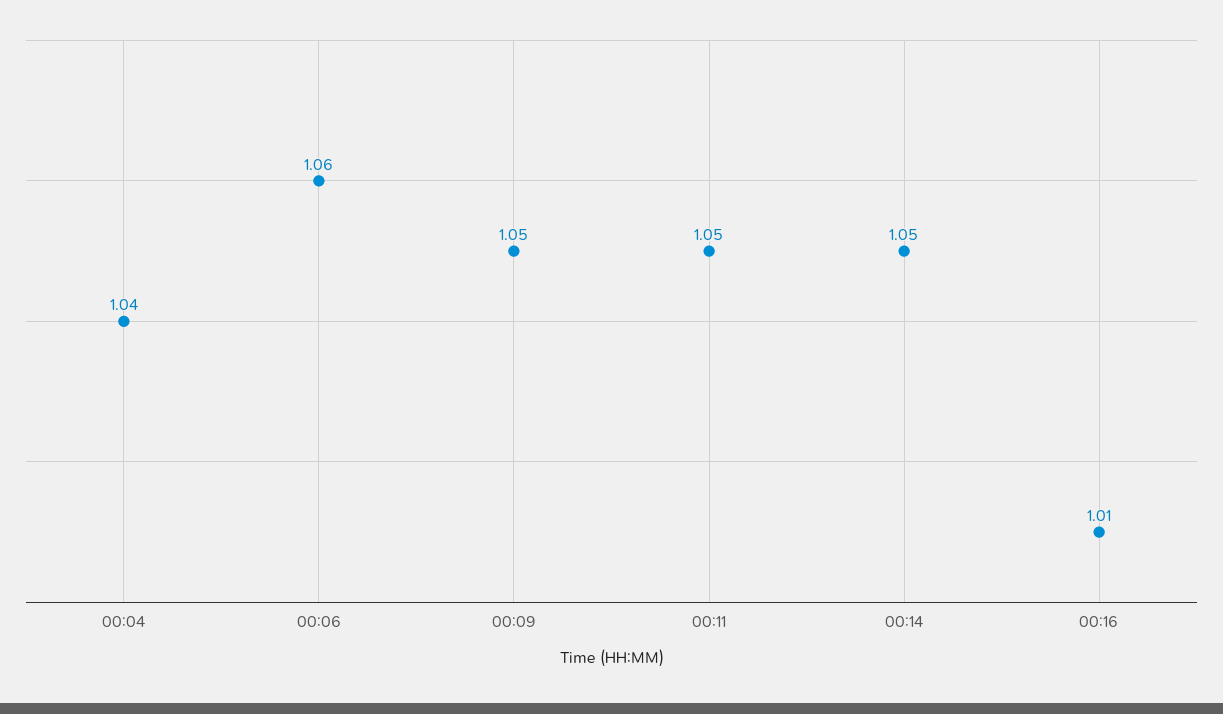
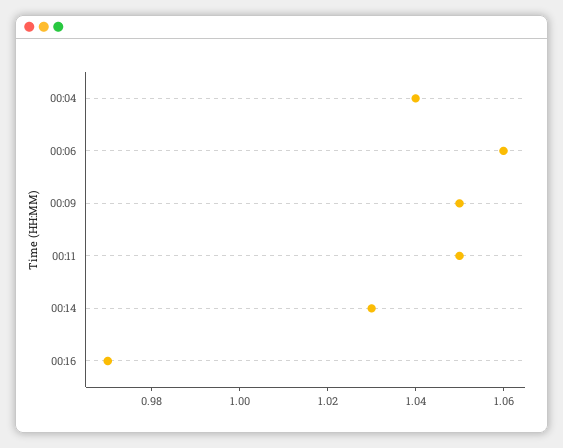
  {
    "00:04": 1.04,
    "00:06": 1.06,
    "00:09": 1.05,
    "00:11": 1.05,
-   "00:14": 1.05,
+   "00:14": 1.03,
-   "00:16": 1.01
+   "00:16": 0.97
  }

